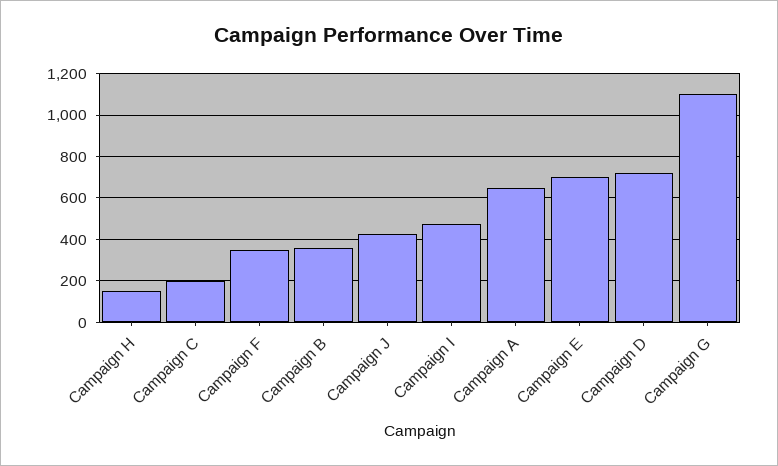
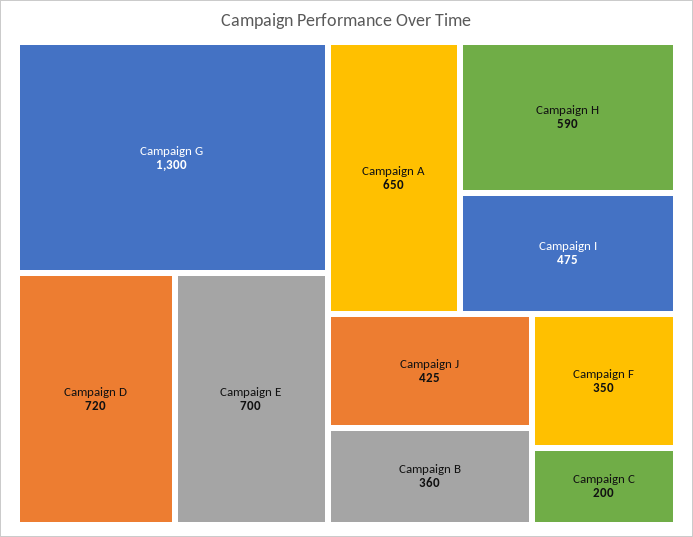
  {
-   "Campaign H": 150,
+   "Campaign H": 590,
    "Campaign C": 200,
    "Campaign F": 350,
    "Campaign B": 360,
    "Campaign J": 425,
    "Campaign I": 475,
    "Campaign A": 650,
    "Campaign E": 700,
    "Campaign D": 720,
-   "Campaign G": 1100
+   "Campaign G": 1300
  }

